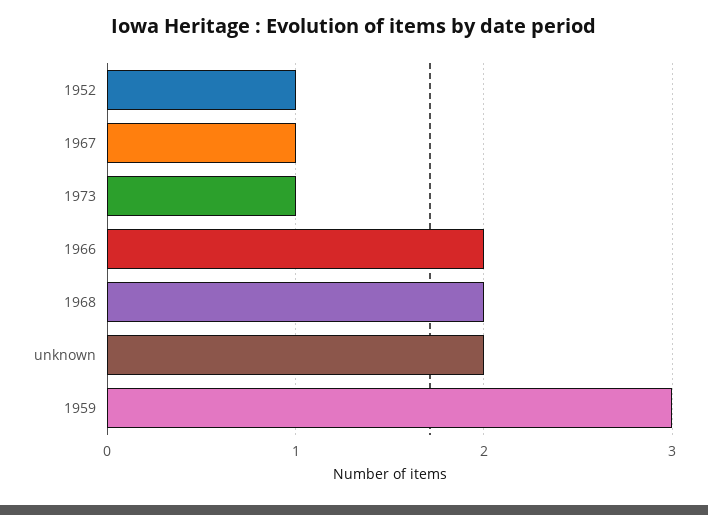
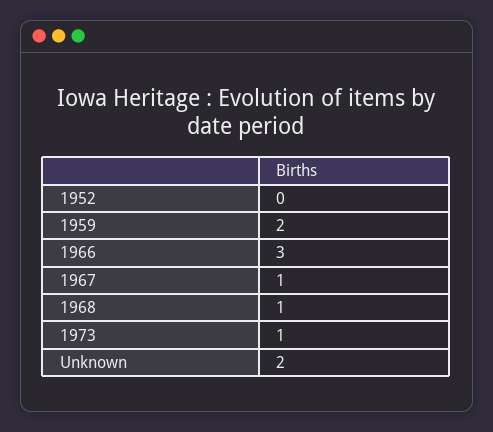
  {
-   "1952": 1,
+   "1952": 0,
    "1967": 1,
    "1973": 1,
-   "1966": 2,
+   "1966": 3,
-   "1968": 2,
+   "1968": 1,
    "unknown": 2,
-   "1959": 3
+   "1959": 2
  }

